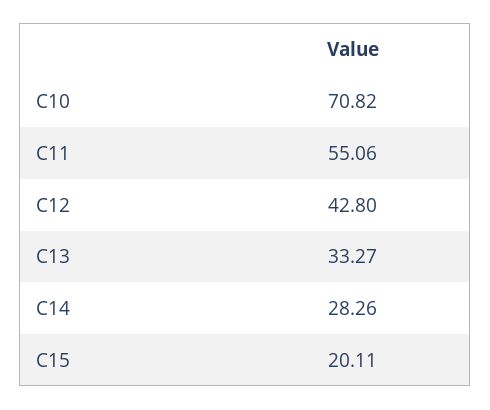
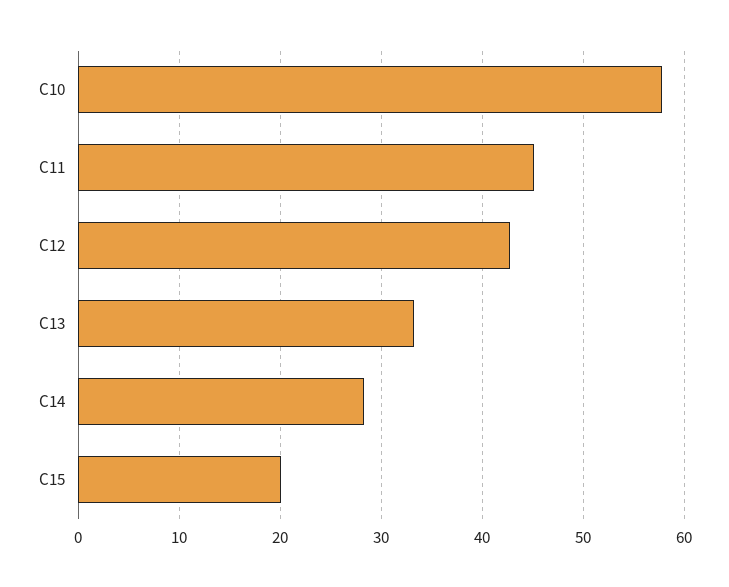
  {
-   "C10": 70.82,
+   "C10": 58,
-   "C11": 55.06,
+   "C11": 45,
    "C12": 42.8,
    "C13": 33.27,
    "C14": 28.26,
    "C15": 20.11
  }

